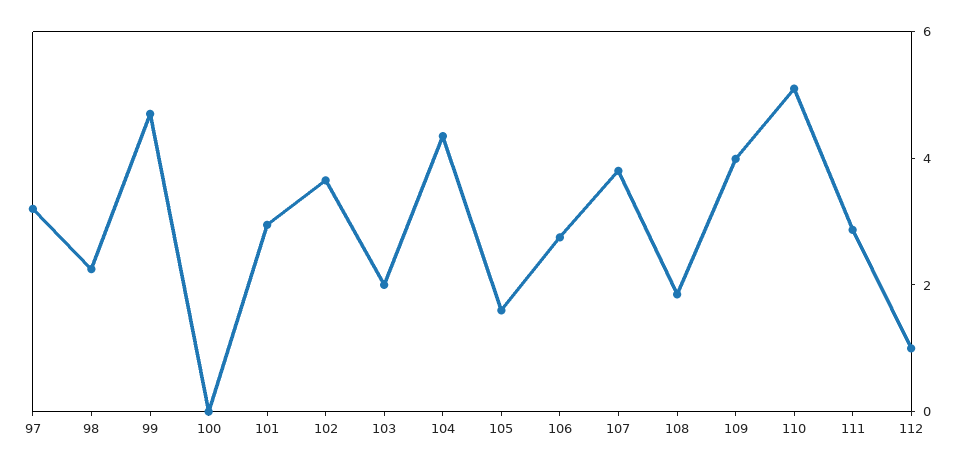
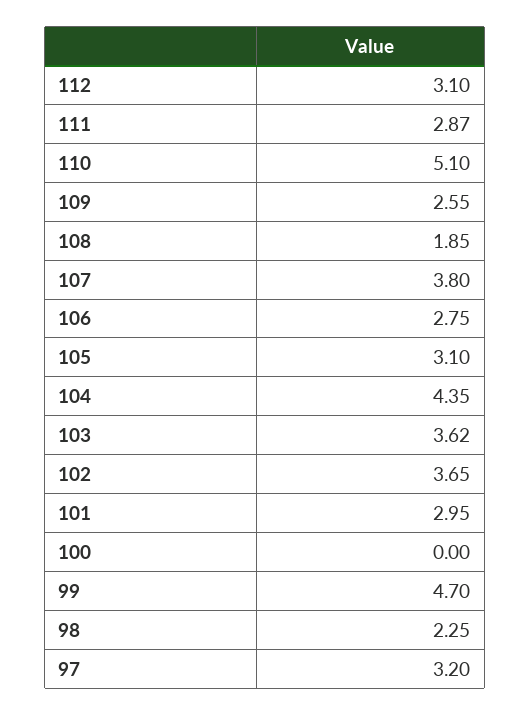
  {
    "97": 3.2,
    "98": 2.25,
    "99": 4.7,
    "100": 0,
    "101": 2.95,
    "102": 3.65,
-   "103": 2,
+   "103": 3.62,
    "104": 4.35,
-   "105": 1.5,
+   "105": 3.1,
    "106": 2.75,
    "107": 3.8,
    "108": 1.85,
-   "109": 4,
+   "109": 2.55,
    "110": 5.1,
    "111": 2.87,
-   "112": 1
+   "112": 3.1
  }

